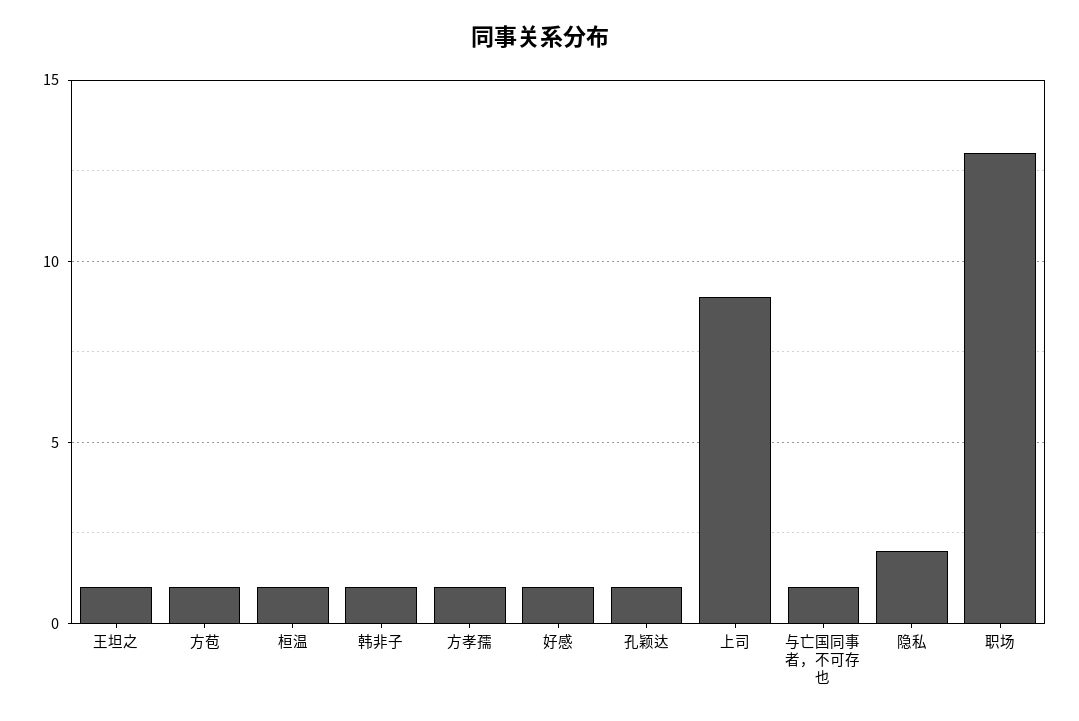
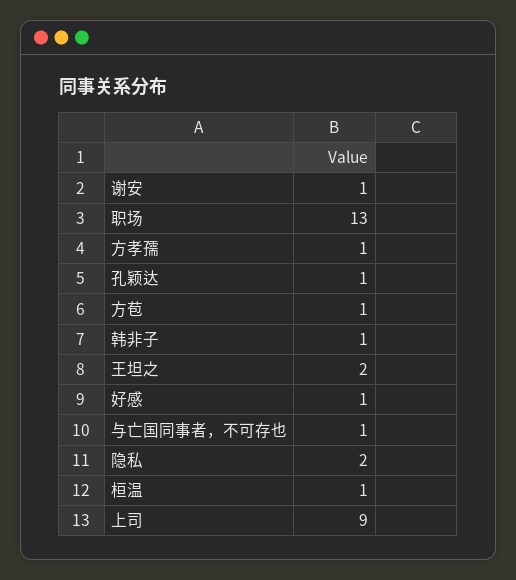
  {
-   "王坦之": 1,
+   "王坦之": 2,
    "方苞": 1,
    "桓温": 1,
    "韩非子": 1,
    "方孝孺": 1,
    "好感": 1,
    "孔颖达": 1,
    "上司": 9,
    "与亡国同事者，不可存也": 1,
    "隐私": 2,
-   "职场": 13
+   "职场": 13,
+   "谢安": 1
  }

